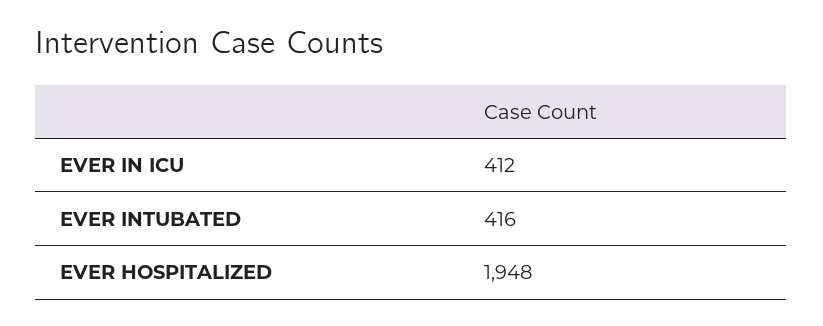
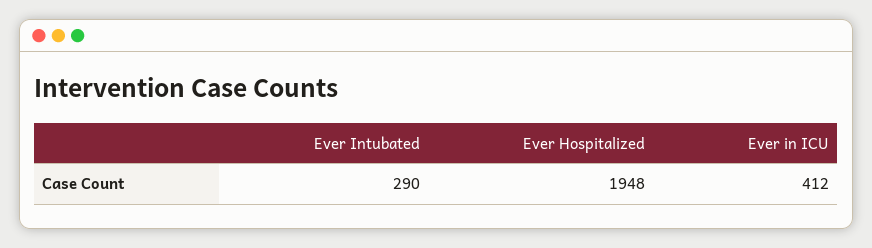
  {
    "EVER IN ICU": 412,
-   "EVER INTUBATED": 416,
+   "EVER INTUBATED": 290,
    "EVER HOSPITALIZED": 1948
  }

